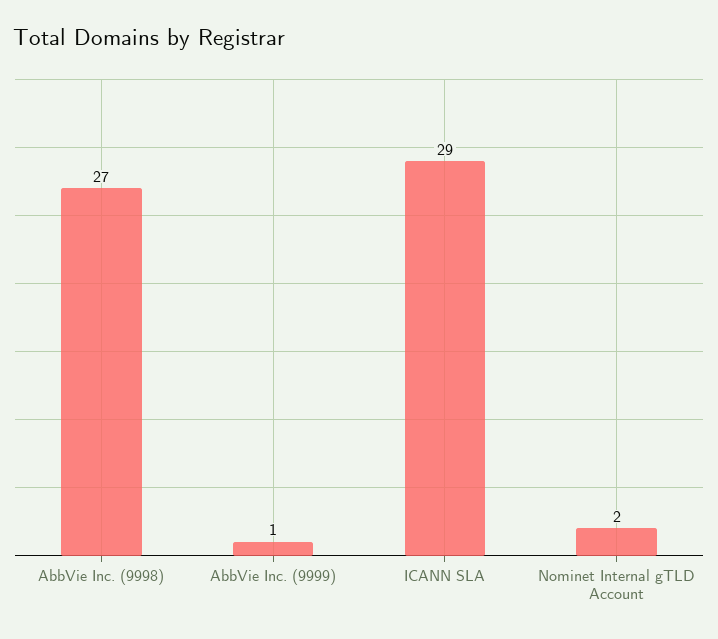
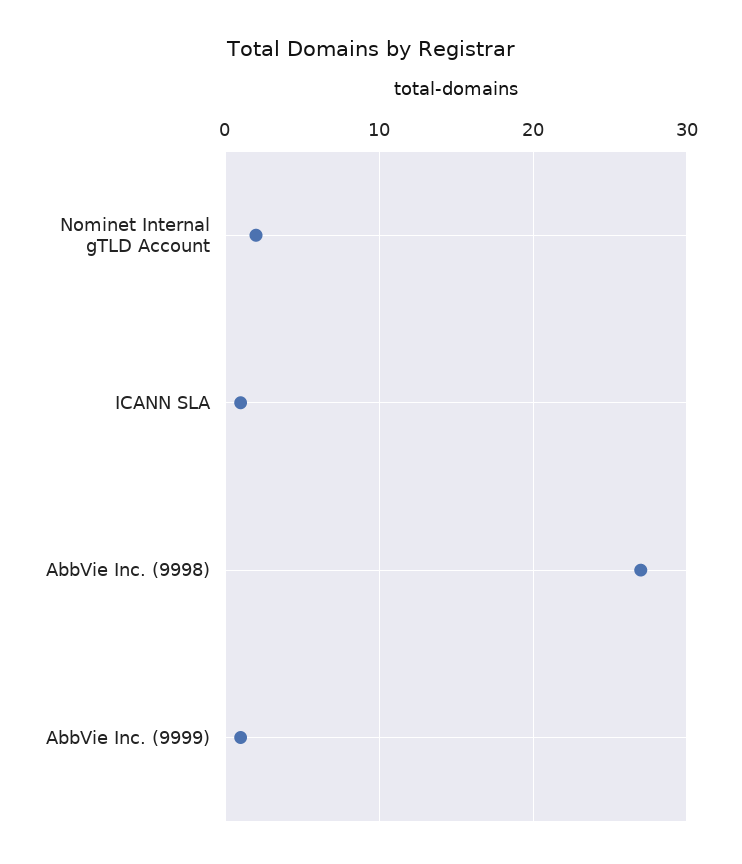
  {
    "AbbVie Inc. (9998)": 27,
    "AbbVie Inc. (9999)": 1,
-   "ICANN SLA": 29,
+   "ICANN SLA": 1,
    "Nominet Internal gTLD Account": 2
  }

